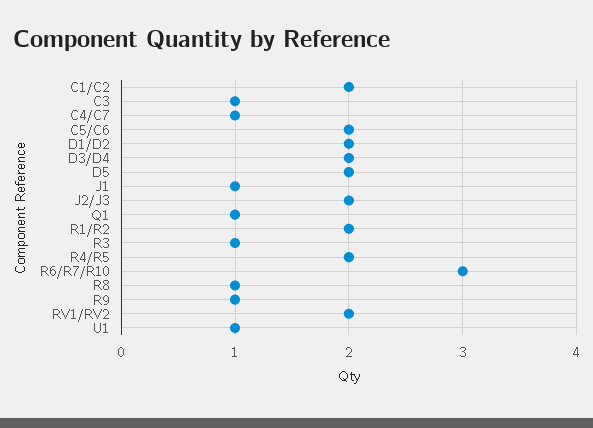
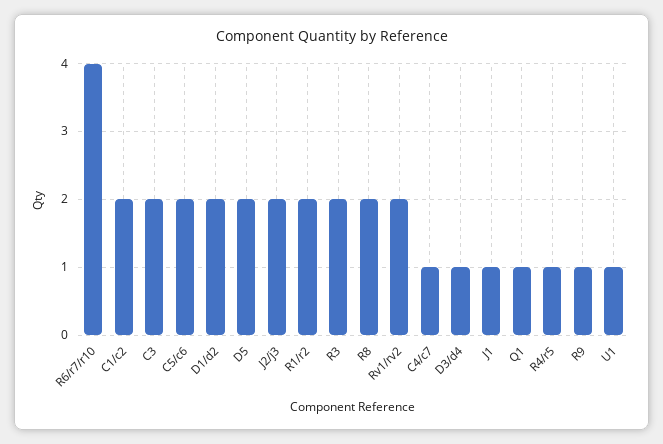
  {
    "C1/C2": 2,
-   "C3": 1,
+   "C3": 2,
    "C4/C7": 1,
    "C5/C6": 2,
    "D1/D2": 2,
-   "D3/D4": 2,
+   "D3/D4": 1,
    "D5": 2,
    "J1": 1,
    "J2/J3": 2,
    "Q1": 1,
    "R1/R2": 2,
-   "R3": 1,
+   "R3": 2,
-   "R4/R5": 2,
+   "R4/R5": 1,
-   "R6/R7/R10": 3,
+   "R6/R7/R10": 4,
-   "R8": 1,
+   "R8": 2,
    "R9": 1,
    "RV1/RV2": 2,
    "U1": 1
  }

